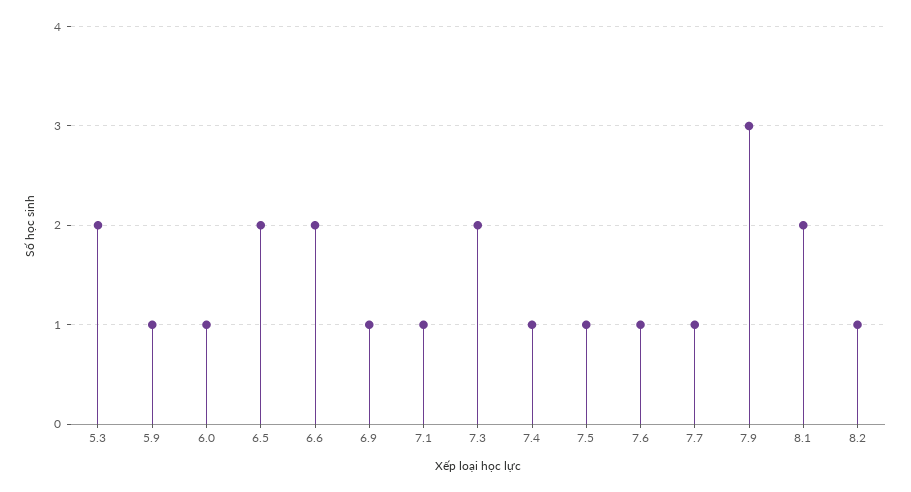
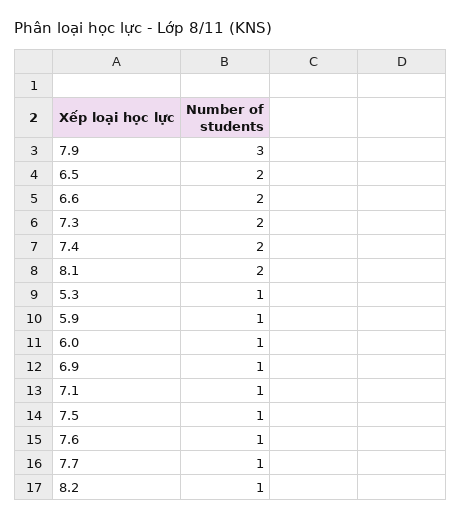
  {
-   "5.3": 2,
+   "5.3": 1,
    "5.9": 1,
    "6.0": 1,
    "6.5": 2,
    "6.6": 2,
    "6.9": 1,
    "7.1": 1,
    "7.3": 2,
-   "7.4": 1,
+   "7.4": 2,
    "7.5": 1,
    "7.6": 1,
    "7.7": 1,
    "7.9": 3,
    "8.1": 2,
    "8.2": 1
  }

